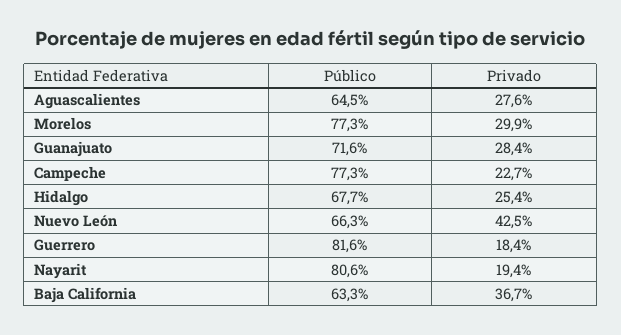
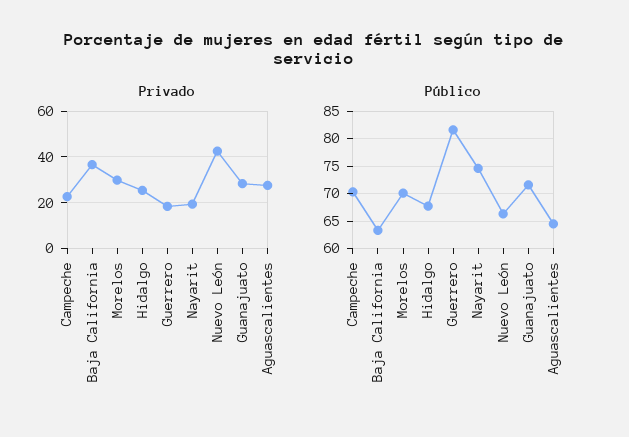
  {
    "Público": {
      "Aguascalientes": 64.5,
-     "Morelos": 77.3,
+     "Morelos": 70,
      "Guanajuato": 71.6,
-     "Campeche": 77.3,
+     "Campeche": 70,
      "Hidalgo": 67.7,
      "Nuevo León": 66.3,
      "Guerrero": 81.6,
-     "Nayarit": 80.6,
+     "Nayarit": 75,
      "Baja California": 63.3
    },
    "Privado": {
      "Aguascalientes": 27.6,
      "Morelos": 29.9,
      "Guanajuato": 28.4,
      "Campeche": 22.7,
      "Hidalgo": 25.4,
      "Nuevo León": 42.5,
      "Guerrero": 18.4,
      "Nayarit": 19.4,
      "Baja California": 36.7
    }
  }

